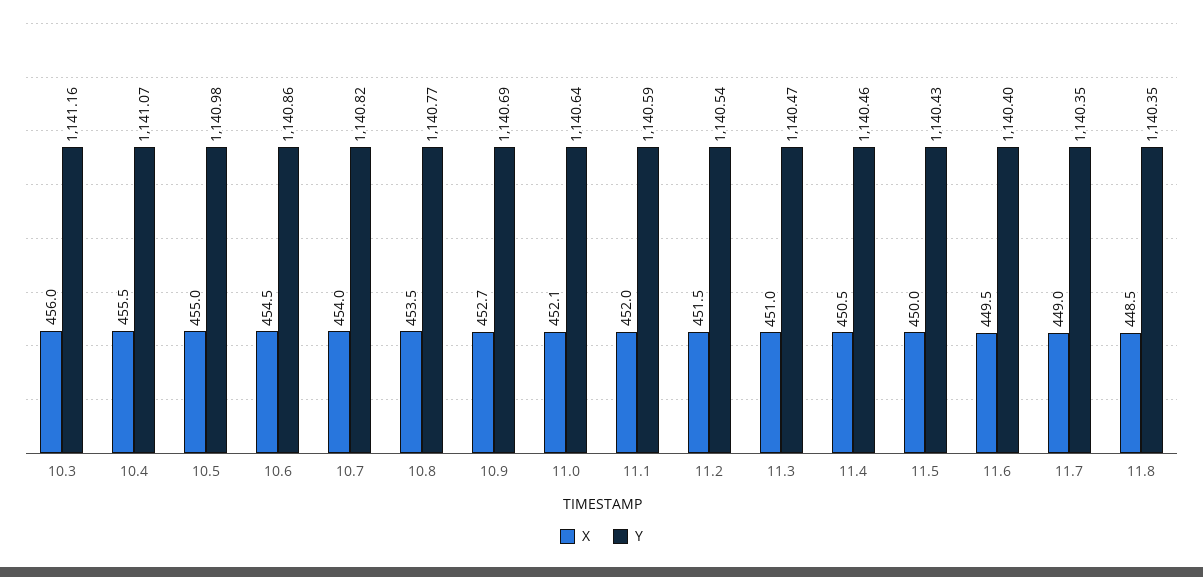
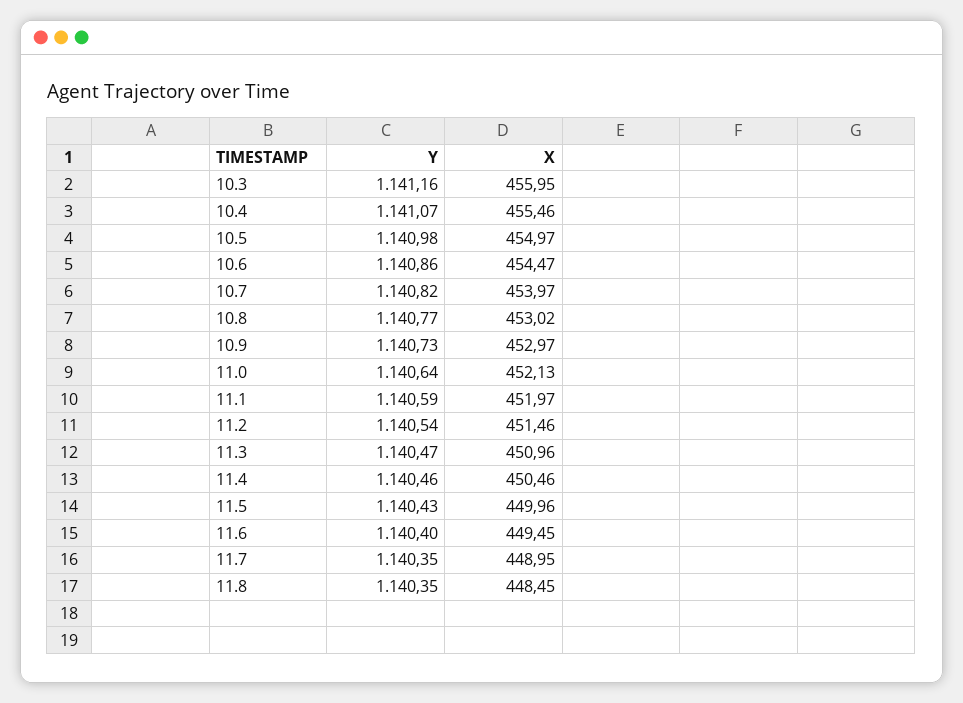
  {
    "X": {
      "10.3": 455.95,
      "10.4": 455.46,
      "10.5": 454.97,
      "10.6": 454.47,
      "10.7": 453.97,
-     "10.8": 453.5,
+     "10.8": 453.02,
-     "10.9": 452.7,
+     "10.9": 452.97,
      "11.0": 452.13,
      "11.1": 451.97,
      "11.2": 451.46,
      "11.3": 450.96,
      "11.4": 450.46,
      "11.5": 449.96,
      "11.6": 449.45,
      "11.7": 448.95,
      "11.8": 448.45
    },
    "Y": {
      "10.3": 1141.16,
      "10.4": 1141.07,
      "10.5": 1140.98,
      "10.6": 1140.86,
      "10.7": 1140.82,
      "10.8": 1140.77,
-     "10.9": 1140.69,
+     "10.9": 1140.73,
      "11.0": 1140.64,
      "11.1": 1140.59,
      "11.2": 1140.54,
      "11.3": 1140.47,
      "11.4": 1140.46,
      "11.5": 1140.43,
      "11.6": 1140.4,
      "11.7": 1140.35,
      "11.8": 1140.35
    }
  }

